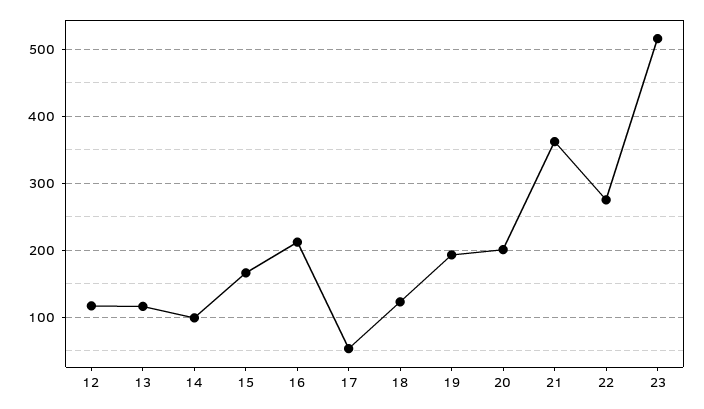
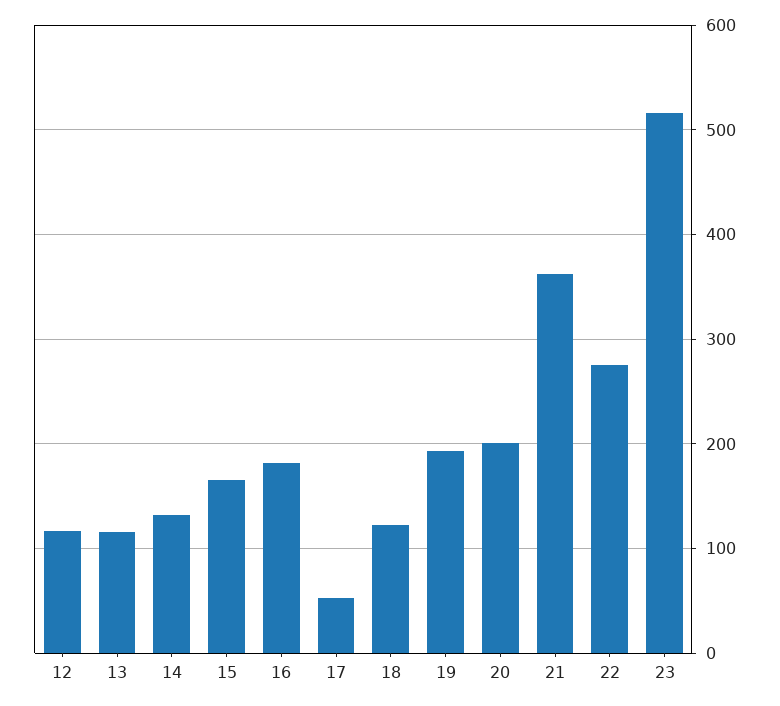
  {
    "12": 120,
    "13": 120,
-   "14": 100,
+   "14": 130,
    "15": 170,
-   "16": 210,
+   "16": 180,
    "17": 50,
    "18": 120,
    "19": 190,
    "20": 200,
    "21": 360,
    "22": 280,
    "23": 520
  }

